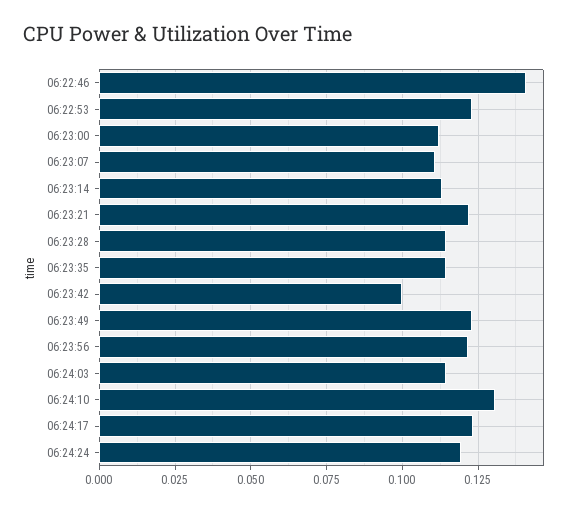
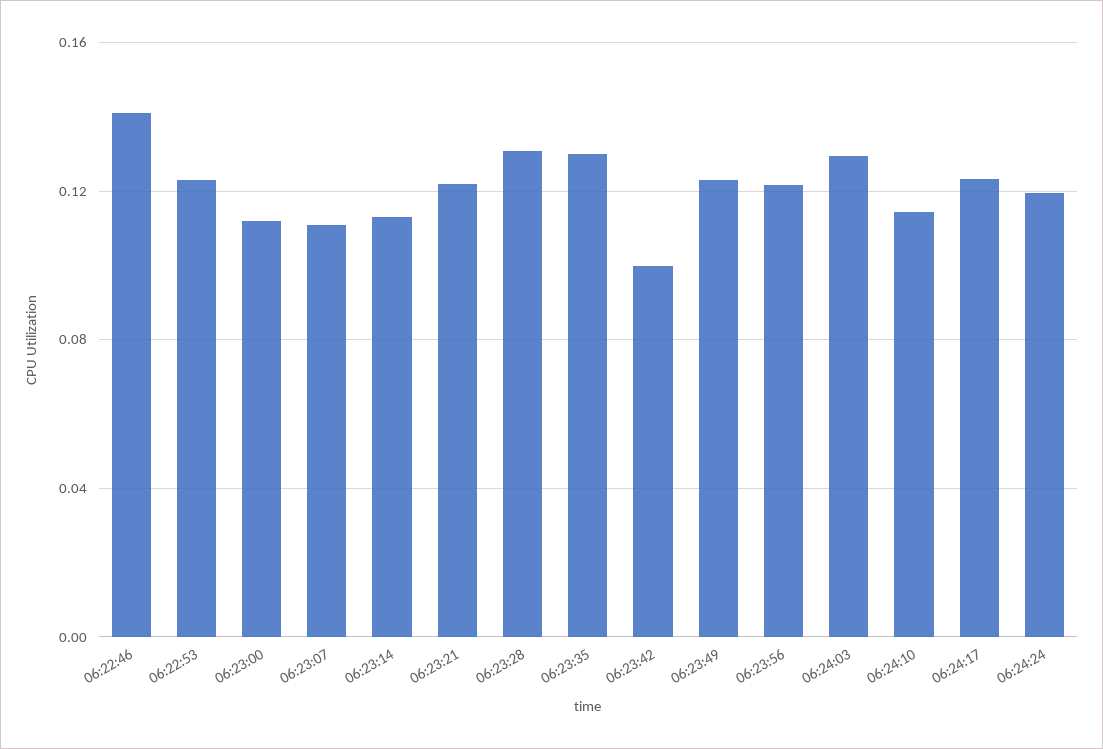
  {
    "06:22:46": 0.14,
    "06:22:53": 0.1225,
    "06:23:00": 0.1125,
    "06:23:07": 0.11,
    "06:23:14": 0.1125,
    "06:23:21": 0.1225,
-   "06:23:28": 0.115,
+   "06:23:28": 0.13,
-   "06:23:35": 0.115,
+   "06:23:35": 0.13,
    "06:23:42": 0.1,
    "06:23:49": 0.1225,
    "06:23:56": 0.1225,
-   "06:24:03": 0.115,
+   "06:24:03": 0.13,
-   "06:24:10": 0.13,
+   "06:24:10": 0.115,
    "06:24:17": 0.1225,
    "06:24:24": 0.12
  }

